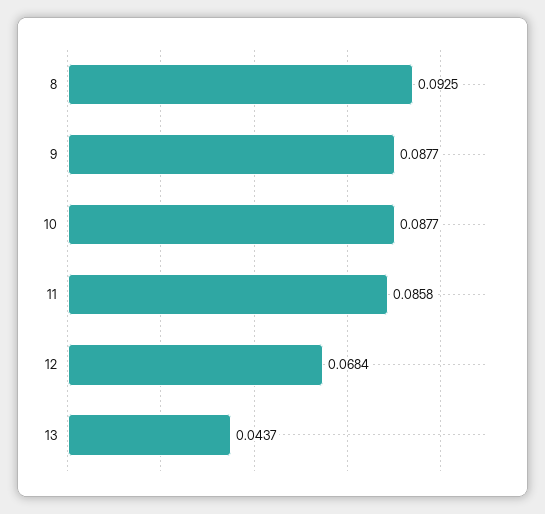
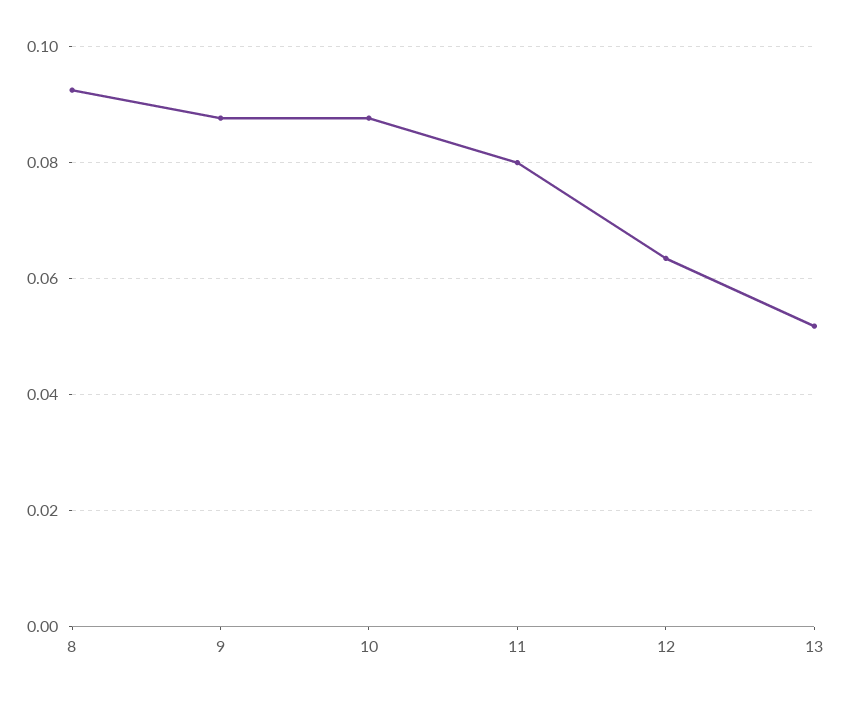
  {
    "8": 0.0925,
    "9": 0.0877,
    "10": 0.0877,
-   "11": 0.0858,
+   "11": 0.08,
-   "12": 0.0684,
+   "12": 0.064,
-   "13": 0.0437
+   "13": 0.052
  }

